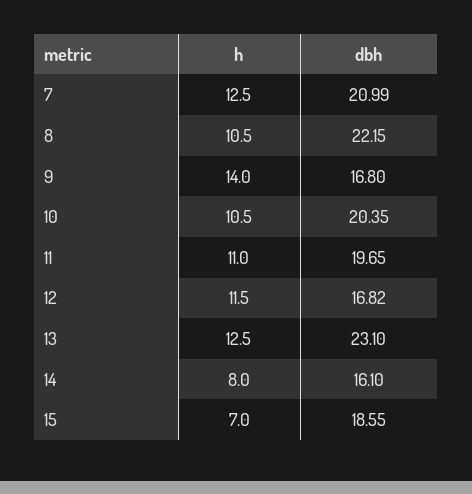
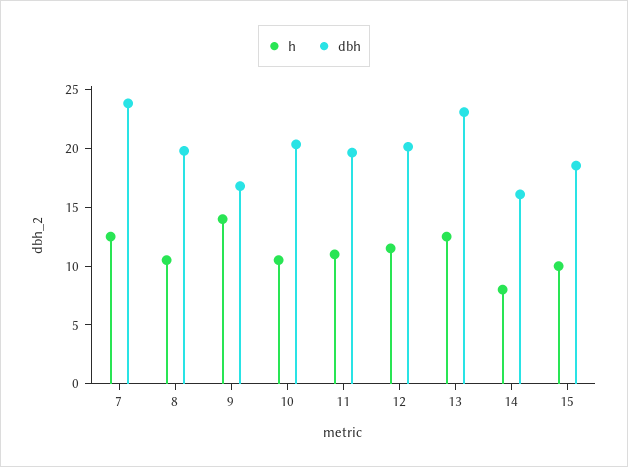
  {
    "h": {
      "7": 12.5,
      "8": 10.5,
      "9": 14,
      "10": 10.5,
      "11": 11,
      "12": 11.5,
      "13": 12.5,
      "14": 8,
-     "15": 7
+     "15": 10
    },
    "dbh": {
-     "7": 20.99,
+     "7": 24,
-     "8": 22.15,
+     "8": 20,
      "9": 16.8,
      "10": 20.35,
      "11": 19.65,
-     "12": 16.82,
+     "12": 20,
      "13": 23.1,
      "14": 16.1,
      "15": 18.55
    }
  }

